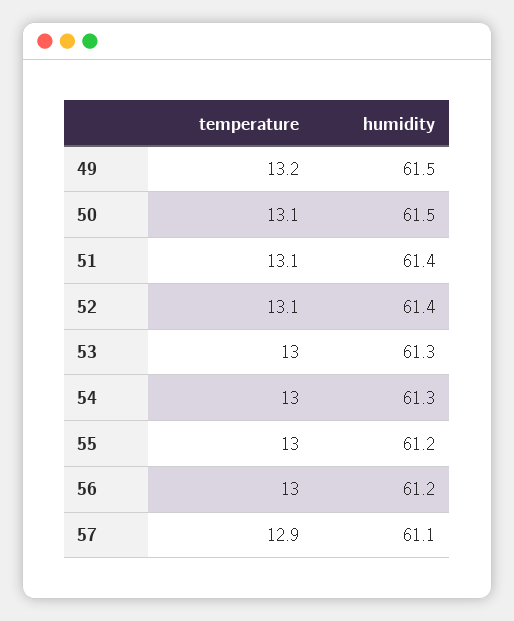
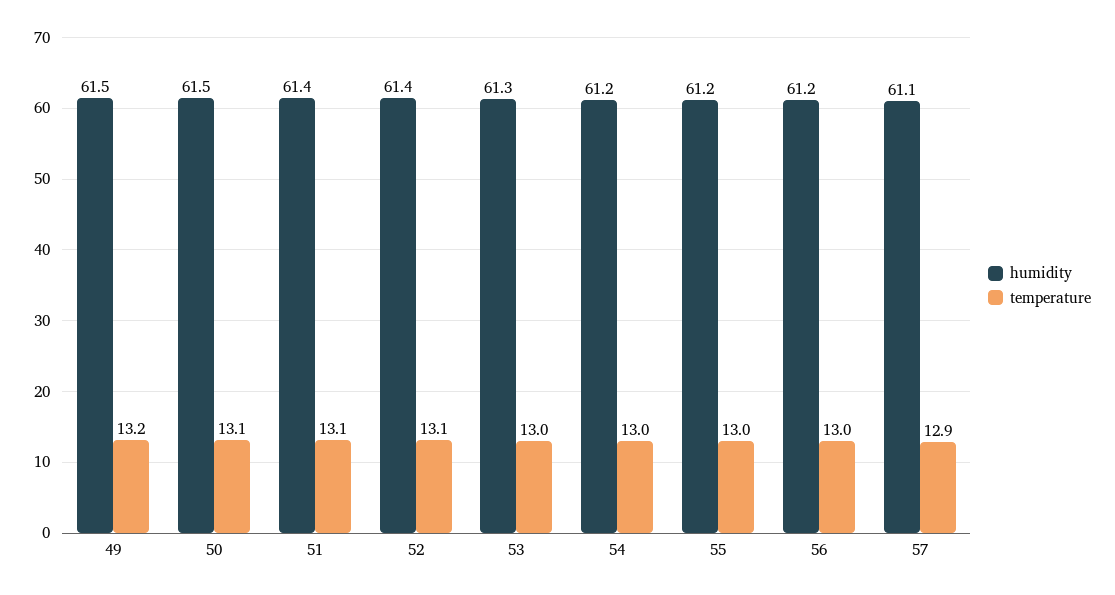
  {
    "temperature": {
      "49": 13.2,
      "50": 13.1,
      "51": 13.1,
      "52": 13.1,
      "53": 13,
      "54": 13,
      "55": 13,
      "56": 13,
      "57": 12.9
    },
    "humidity": {
      "49": 61.5,
      "50": 61.5,
      "51": 61.4,
      "52": 61.4,
      "53": 61.3,
-     "54": 61.3,
+     "54": 61.2,
      "55": 61.2,
      "56": 61.2,
      "57": 61.1
    }
  }

